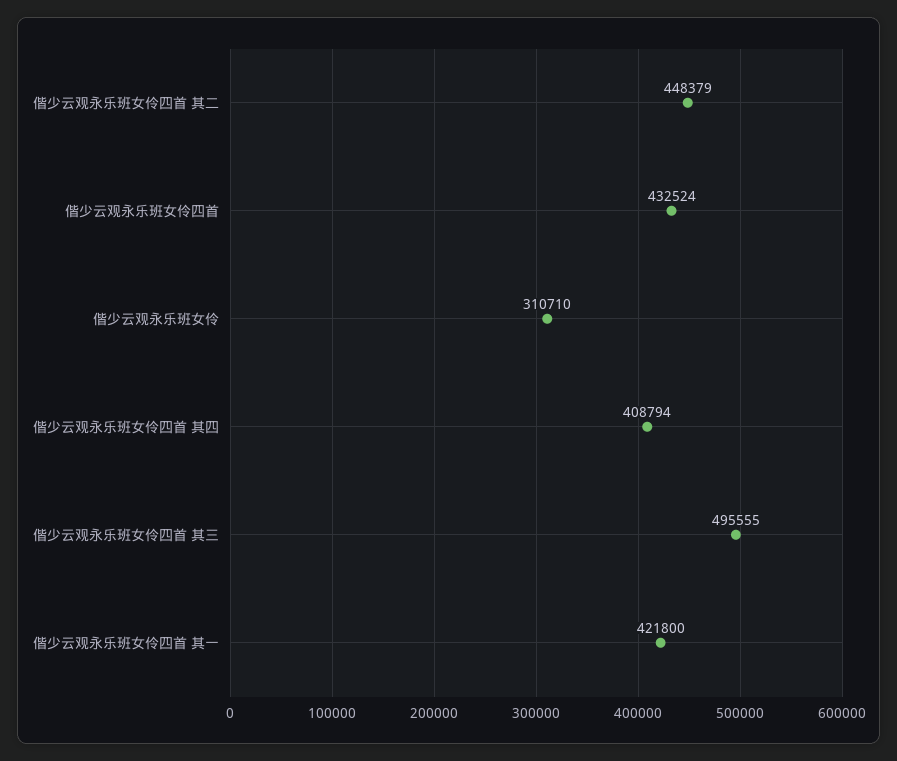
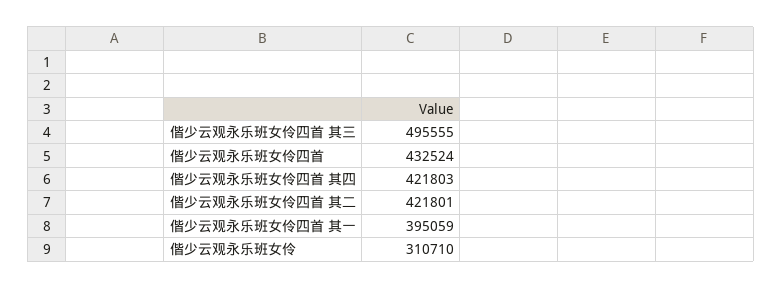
  {
-   "偕少云观永乐班女伶四首 其二": 448379,
+   "偕少云观永乐班女伶四首 其二": 421801,
    "偕少云观永乐班女伶四首": 432524,
    "偕少云观永乐班女伶": 310710,
-   "偕少云观永乐班女伶四首 其四": 408794,
+   "偕少云观永乐班女伶四首 其四": 421803,
    "偕少云观永乐班女伶四首 其三": 495555,
-   "偕少云观永乐班女伶四首 其一": 421800
+   "偕少云观永乐班女伶四首 其一": 395059
  }

